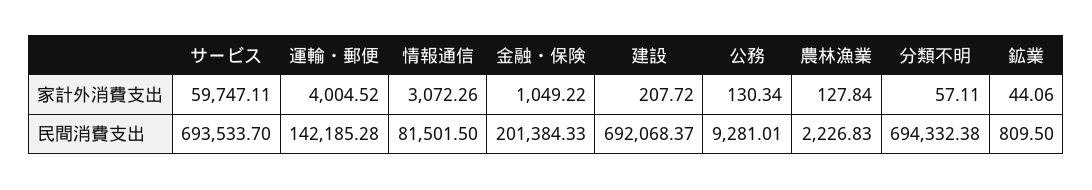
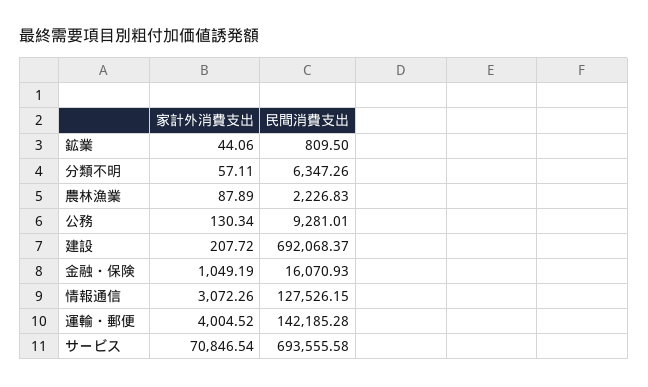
  {
    "サービス": {
-     "家計外消費支出": 59747.11,
+     "家計外消費支出": 70846.54,
-     "民間消費支出": 693533.7
+     "民間消費支出": 693555.58
    },
    "運輸・郵便": {
      "家計外消費支出": 4004.52,
      "民間消費支出": 142185.28
    },
    "情報通信": {
      "家計外消費支出": 3072.26,
-     "民間消費支出": 81501.5
+     "民間消費支出": 127526.15
    },
    "金融・保険": {
-     "家計外消費支出": 1049.22,
+     "家計外消費支出": 1049.19,
-     "民間消費支出": 201384.33
+     "民間消費支出": 16070.93
    },
    "建設": {
      "家計外消費支出": 207.72,
      "民間消費支出": 692068.37
    },
    "公務": {
      "家計外消費支出": 130.34,
      "民間消費支出": 9281.01
    },
    "農林漁業": {
-     "家計外消費支出": 127.84,
+     "家計外消費支出": 87.89,
      "民間消費支出": 2226.83
    },
    "分類不明": {
      "家計外消費支出": 57.11,
-     "民間消費支出": 694332.38
+     "民間消費支出": 6347.26
    },
    "鉱業": {
      "家計外消費支出": 44.06,
      "民間消費支出": 809.5
    }
  }

